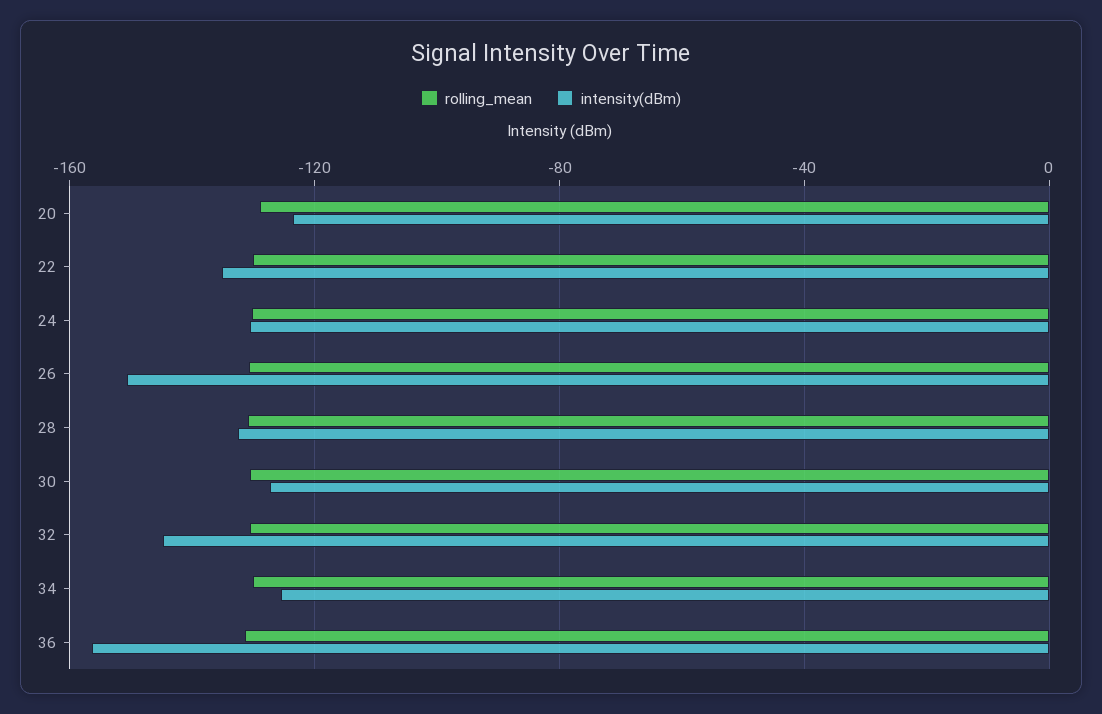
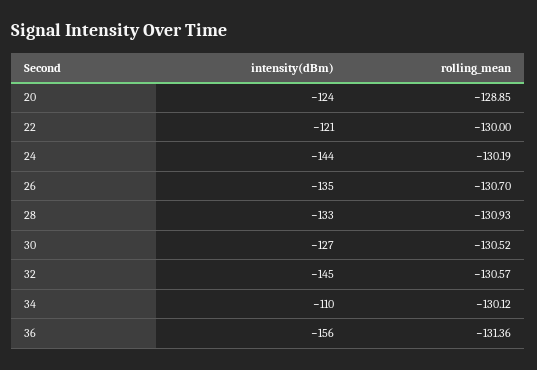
  {
    "rolling_mean": {
      "20": -128.85,
      "22": -130,
      "24": -130.19,
      "26": -130.7,
      "28": -130.93,
      "30": -130.52,
      "32": -130.57,
      "34": -130.12,
      "36": -131.36
    },
    "intensity(dBm)": {
      "20": -124,
-     "22": -135,
+     "22": -121,
-     "24": -130,
+     "24": -144,
-     "26": -150,
+     "26": -135,
      "28": -133,
      "30": -127,
      "32": -145,
-     "34": -125,
+     "34": -110,
      "36": -156
    }
  }

